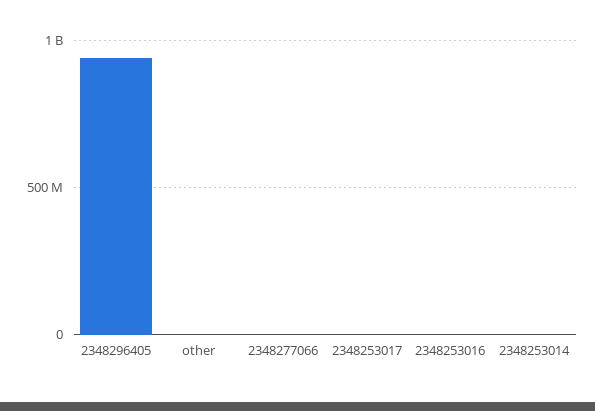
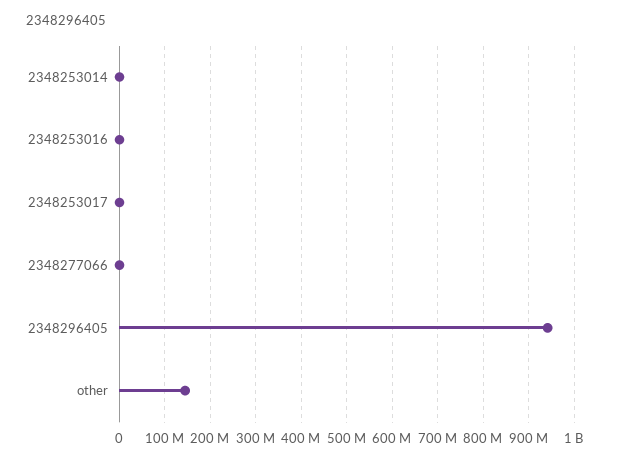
  {
    "2348296405": 940000000,
-   "other": 0,
+   "other": 140000000,
    "2348277066": 0,
    "2348253017": 0,
    "2348253016": 0,
    "2348253014": 0
  }

